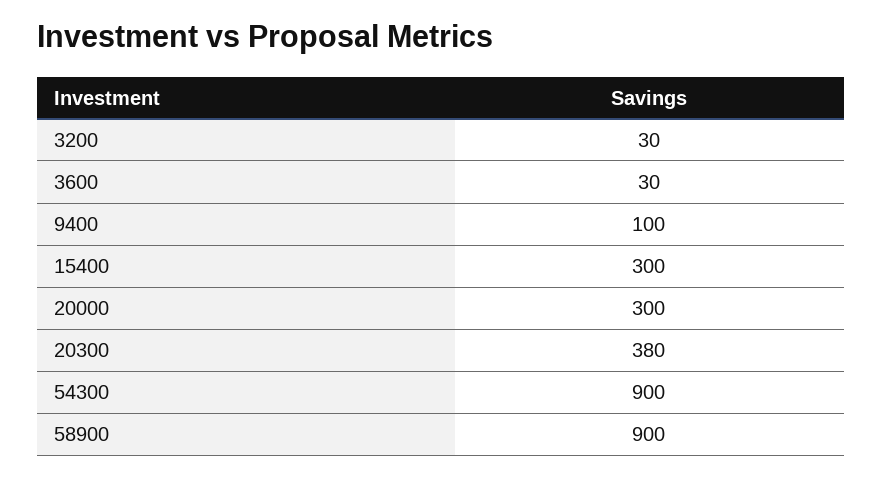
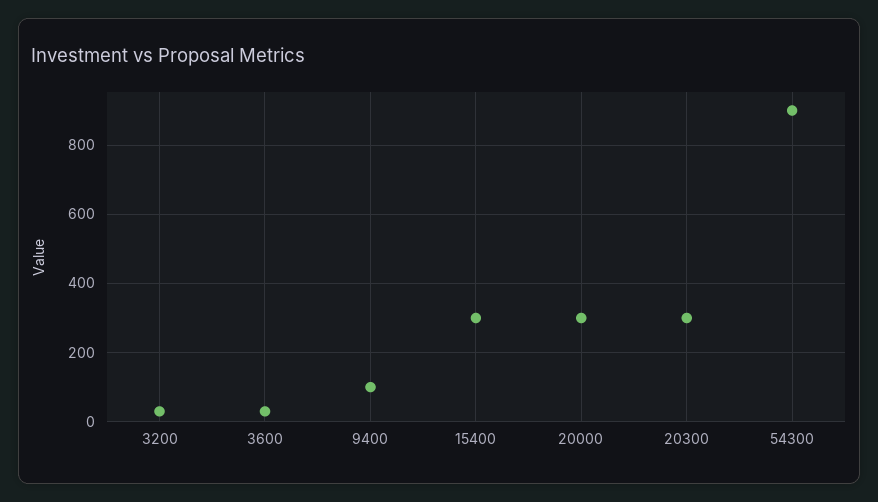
  {
    "3200": 30,
    "3600": 30,
    "9400": 100,
    "15400": 300,
    "20000": 300,
-   "20300": 380,
+   "20300": 300,
-   "54300": 900,
+   "54300": 900
-   "58900": 900
  }

